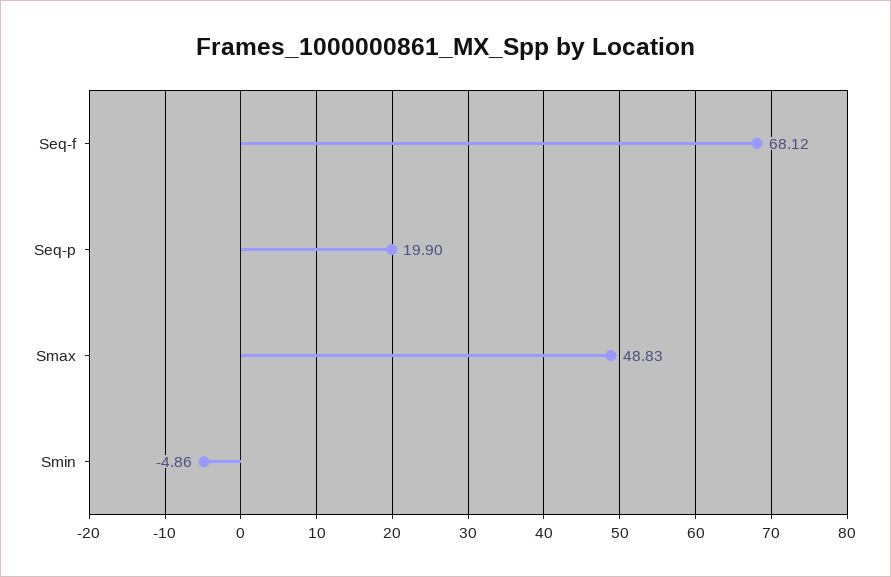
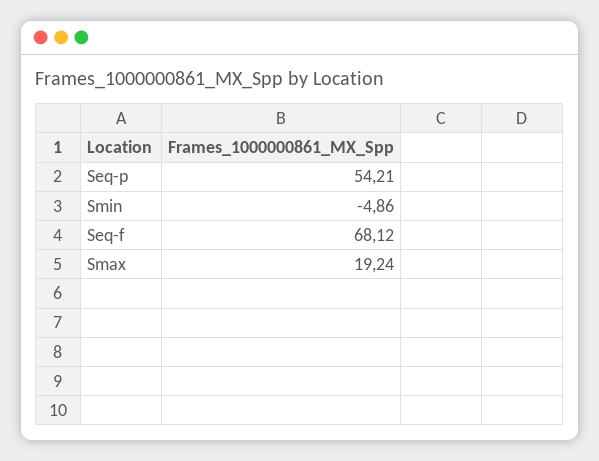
  {
    "Seq-f": 68.12,
-   "Seq-p": 19.9,
+   "Seq-p": 54.21,
-   "Smax": 48.83,
+   "Smax": 19.24,
    "Smin": -4.86
  }

